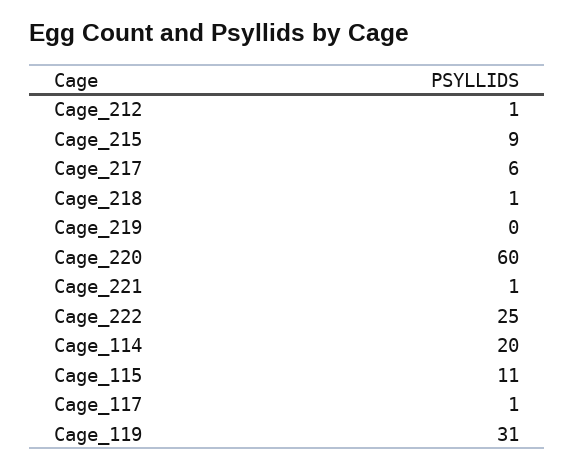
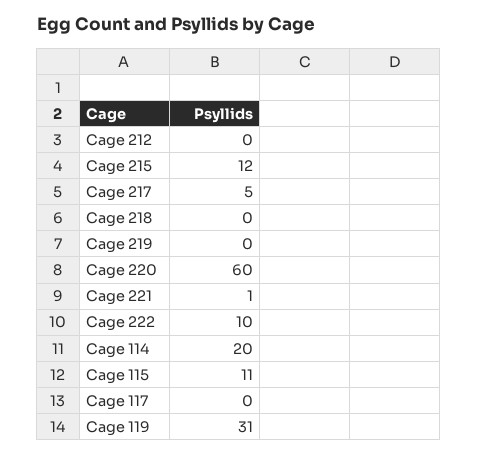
  {
-   "Cage_212": 1,
+   "Cage_212": 0,
-   "Cage_215": 9,
+   "Cage_215": 12,
-   "Cage_217": 6,
+   "Cage_217": 5,
-   "Cage_218": 1,
+   "Cage_218": 0,
    "Cage_219": 0,
    "Cage_220": 60,
    "Cage_221": 1,
-   "Cage_222": 25,
+   "Cage_222": 10,
    "Cage_114": 20,
    "Cage_115": 11,
-   "Cage_117": 1,
+   "Cage_117": 0,
    "Cage_119": 31
  }

